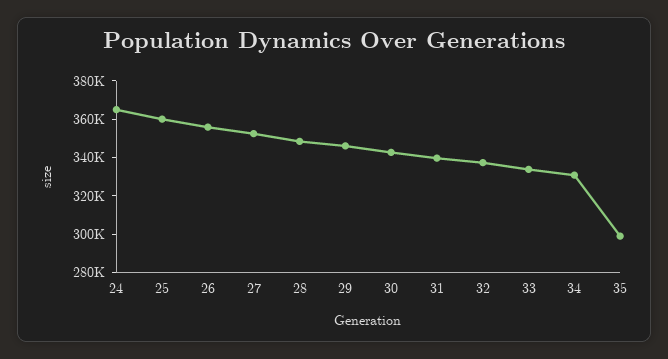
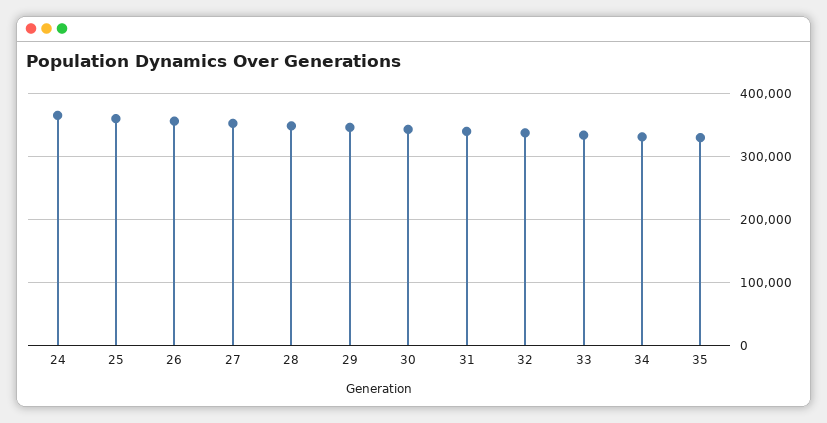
  {
    "24": 365000,
    "25": 360000,
    "26": 355000,
    "27": 355000,
    "28": 350000,
    "29": 345000,
    "30": 345000,
    "31": 340000,
    "32": 335000,
    "33": 335000,
    "34": 330000,
-   "35": 300000
+   "35": 330000
  }

